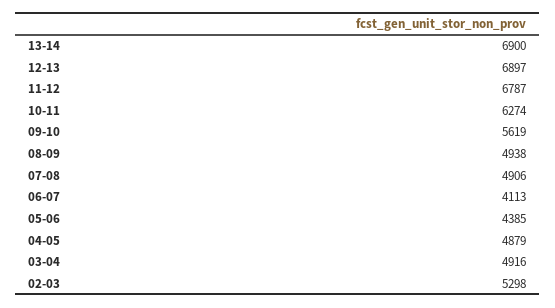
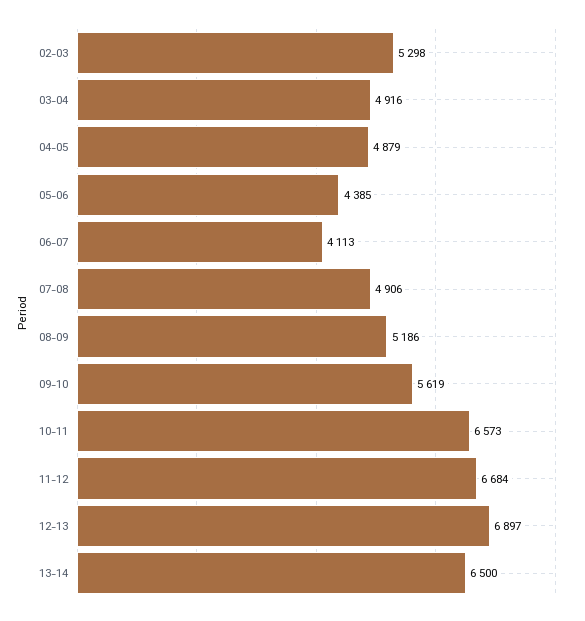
  {
-   "13-14": 6900,
+   "13-14": 6500,
    "12-13": 6897,
-   "11-12": 6787,
+   "11-12": 6684,
-   "10-11": 6274,
+   "10-11": 6573,
    "09-10": 5619,
-   "08-09": 4938,
+   "08-09": 5186,
    "07-08": 4906,
    "06-07": 4113,
    "05-06": 4385,
    "04-05": 4879,
    "03-04": 4916,
    "02-03": 5298
  }

